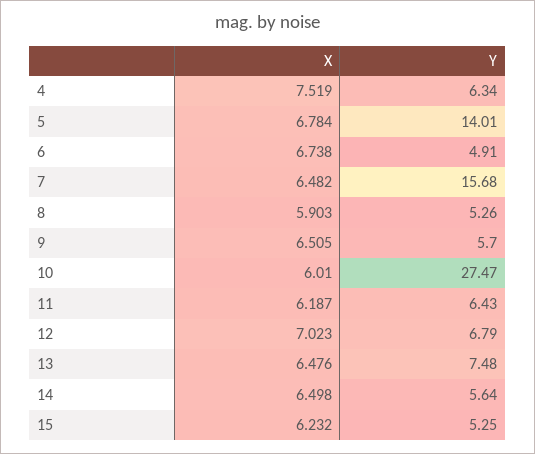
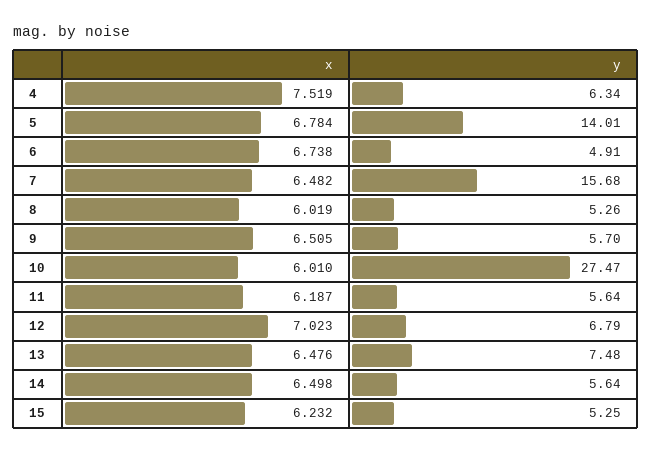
  {
    "X": {
      "4": 7.519,
      "5": 6.784,
      "6": 6.738,
      "7": 6.482,
-     "8": 5.903,
+     "8": 6.019,
      "9": 6.505,
      "10": 6.01,
      "11": 6.187,
      "12": 7.023,
      "13": 6.476,
      "14": 6.498,
      "15": 6.232
    },
    "Y": {
      "4": 6.34,
      "5": 14.01,
      "6": 4.91,
      "7": 15.68,
      "8": 5.26,
      "9": 5.7,
      "10": 27.47,
-     "11": 6.43,
+     "11": 5.64,
      "12": 6.79,
      "13": 7.48,
      "14": 5.64,
      "15": 5.25
    }
  }

